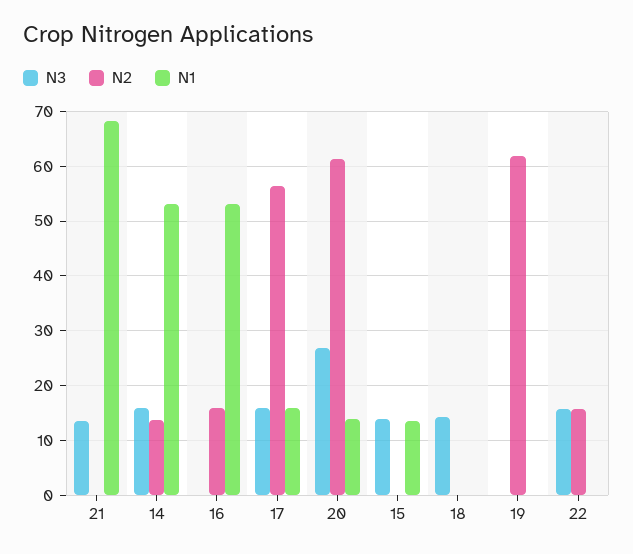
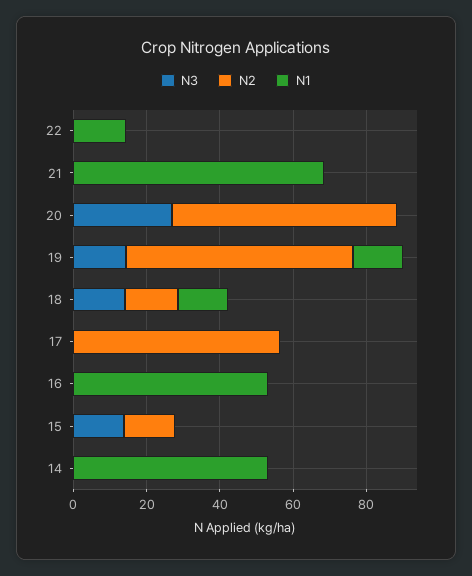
  {
    "N3": {
-     "21": 14,
+     "21": 0,
-     "14": 16,
+     "14": 0,
      "16": 0,
-     "17": 16,
+     "17": 0,
      "20": 26,
      "15": 14,
      "18": 14,
-     "19": 0,
+     "19": 15,
-     "22": 16
+     "22": 0
    },
    "N2": {
      "21": 0,
-     "14": 14,
+     "14": 0,
-     "16": 16,
+     "16": 0,
      "17": 56,
      "20": 62,
-     "15": 0,
+     "15": 15,
-     "18": 0,
+     "18": 15,
      "19": 62,
-     "22": 16
+     "22": 0
    },
    "N1": {
      "21": 68,
      "14": 54,
      "16": 54,
-     "17": 16,
+     "17": 0,
-     "20": 14,
+     "20": 0,
-     "15": 14,
+     "15": 0,
-     "18": 0,
+     "18": 15,
-     "19": 0,
+     "19": 15,
-     "22": 0
+     "22": 15
    }
  }

